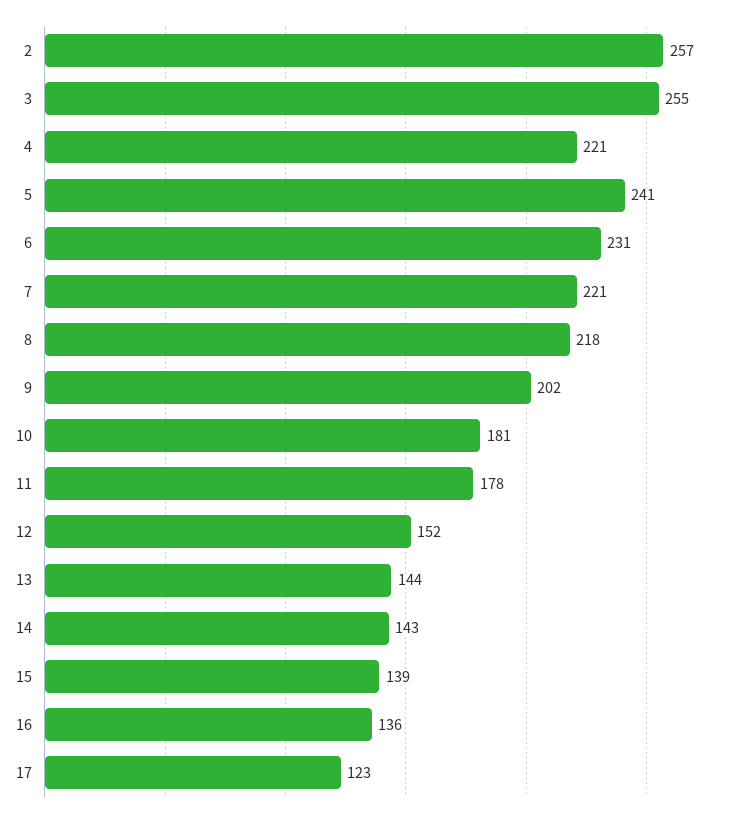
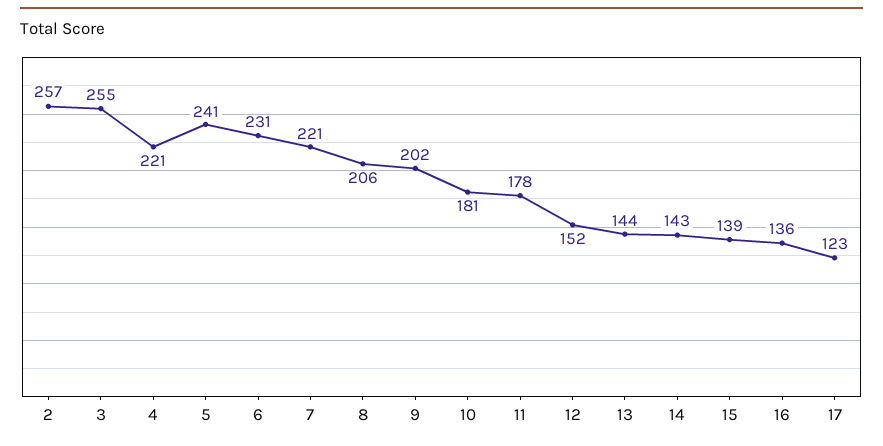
  {
    "2": 257,
    "3": 255,
    "4": 221,
    "5": 241,
    "6": 231,
    "7": 221,
-   "8": 218,
+   "8": 206,
    "9": 202,
    "10": 181,
    "11": 178,
    "12": 152,
    "13": 144,
    "14": 143,
    "15": 139,
    "16": 136,
    "17": 123
  }

